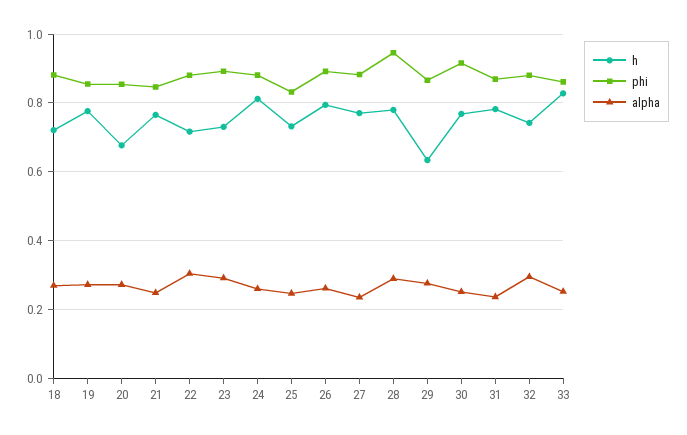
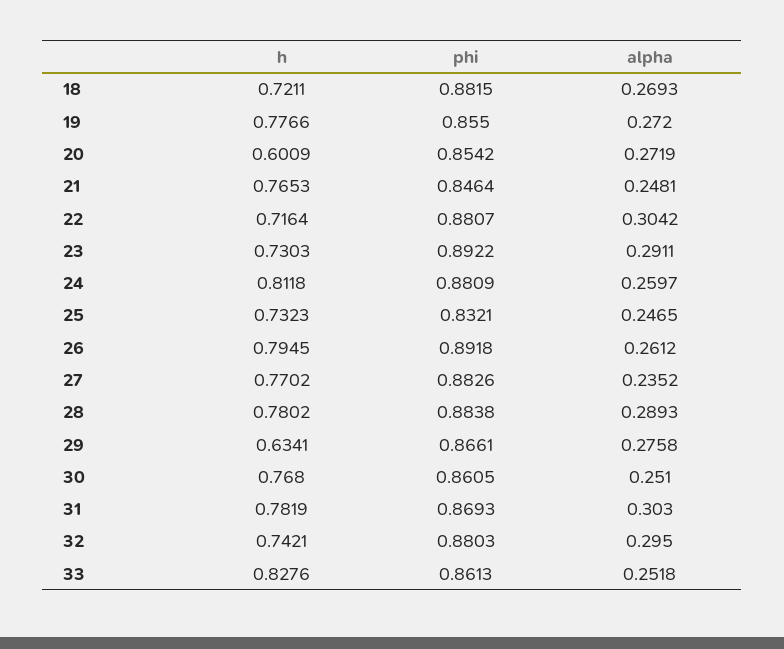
  {
    "h": {
      "18": 0.7211,
      "19": 0.7766,
-     "20": 0.68,
+     "20": 0.6009,
      "21": 0.7653,
      "22": 0.7164,
      "23": 0.7303,
      "24": 0.8118,
      "25": 0.7323,
      "26": 0.7945,
      "27": 0.7702,
      "28": 0.7802,
      "29": 0.6341,
      "30": 0.768,
      "31": 0.7819,
      "32": 0.7421,
      "33": 0.8276
    },
    "phi": {
      "18": 0.8815,
      "19": 0.855,
      "20": 0.8542,
      "21": 0.8464,
      "22": 0.8807,
      "23": 0.8922,
      "24": 0.8809,
      "25": 0.8321,
      "26": 0.8918,
      "27": 0.8826,
-     "28": 0.94,
+     "28": 0.8838,
      "29": 0.8661,
-     "30": 0.92,
+     "30": 0.8605,
      "31": 0.8693,
      "32": 0.8803,
      "33": 0.8613
    },
    "alpha": {
      "18": 0.2693,
      "19": 0.272,
      "20": 0.2719,
      "21": 0.2481,
      "22": 0.3042,
      "23": 0.2911,
      "24": 0.2597,
      "25": 0.2465,
      "26": 0.2612,
      "27": 0.2352,
      "28": 0.2893,
      "29": 0.2758,
      "30": 0.251,
-     "31": 0.24,
+     "31": 0.303,
      "32": 0.295,
      "33": 0.2518
    }
  }

